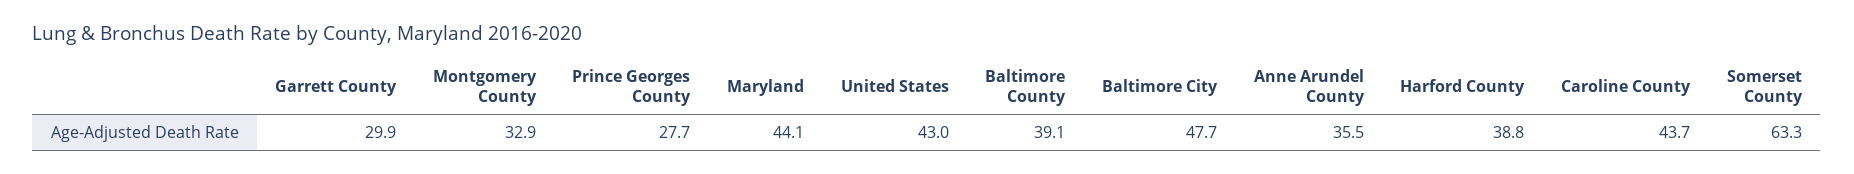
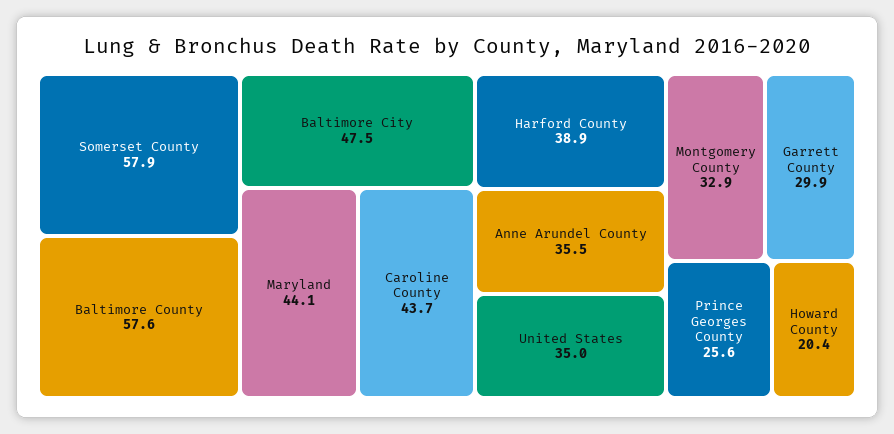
  {
    "Garrett County": 29.9,
    "Montgomery County": 32.9,
-   "Prince Georges County": 27.7,
+   "Prince Georges County": 25.6,
    "Maryland": 44.1,
-   "United States": 43,
+   "United States": 35,
-   "Baltimore County": 39.1,
+   "Baltimore County": 57.6,
-   "Baltimore City": 47.7,
+   "Baltimore City": 47.5,
    "Anne Arundel County": 35.5,
-   "Harford County": 38.8,
+   "Harford County": 38.9,
    "Caroline County": 43.7,
-   "Somerset County": 63.3
+   "Somerset County": 57.9,
+   "Howard County": 20.4
  }

